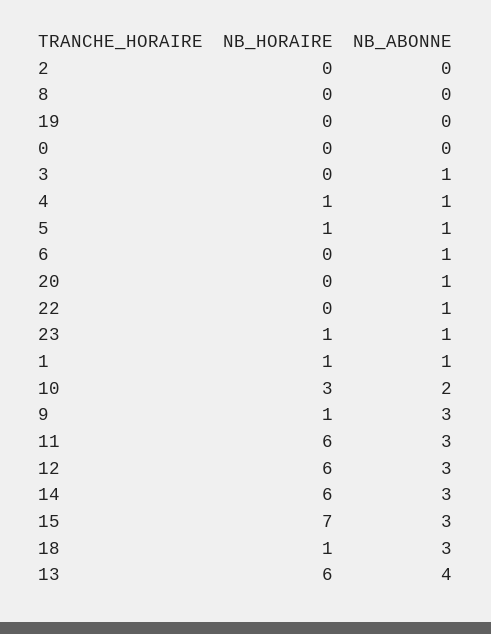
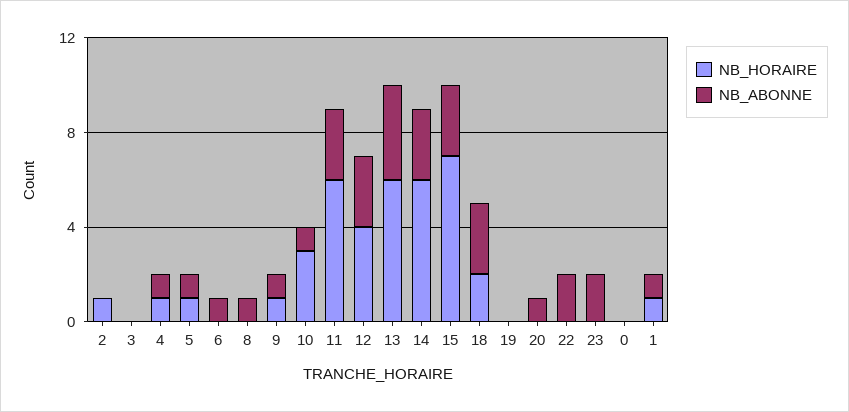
  {
    "NB_HORAIRE": {
-     "2": 0,
+     "2": 1,
      "8": 0,
      "19": 0,
      "0": 0,
      "3": 0,
      "4": 1,
      "5": 1,
      "6": 0,
      "20": 0,
      "22": 0,
-     "23": 1,
+     "23": 0,
      "1": 1,
      "10": 3,
      "9": 1,
      "11": 6,
-     "12": 6,
+     "12": 4,
      "14": 6,
      "15": 7,
-     "18": 1,
+     "18": 2,
      "13": 6
    },
    "NB_ABONNE": {
      "2": 0,
-     "8": 0,
+     "8": 1,
      "19": 0,
      "0": 0,
-     "3": 1,
+     "3": 0,
      "4": 1,
      "5": 1,
      "6": 1,
      "20": 1,
-     "22": 1,
+     "22": 2,
-     "23": 1,
+     "23": 2,
      "1": 1,
-     "10": 2,
+     "10": 1,
-     "9": 3,
+     "9": 1,
      "11": 3,
      "12": 3,
      "14": 3,
      "15": 3,
      "18": 3,
      "13": 4
    }
  }

